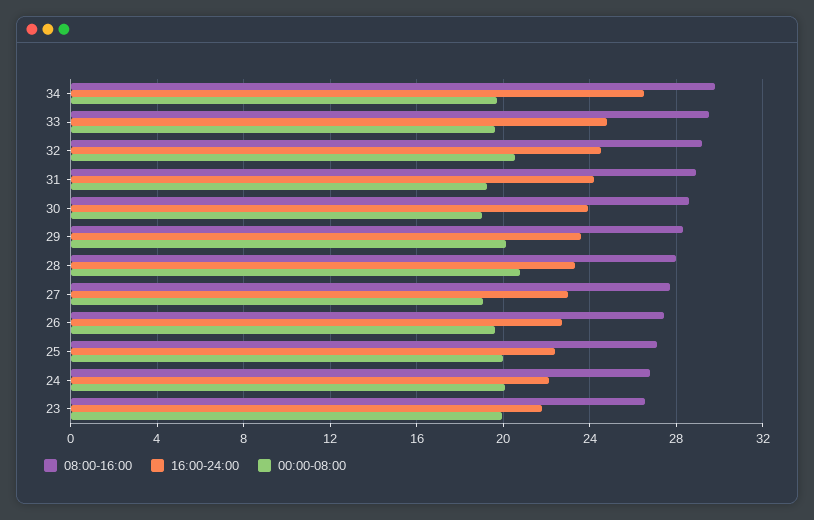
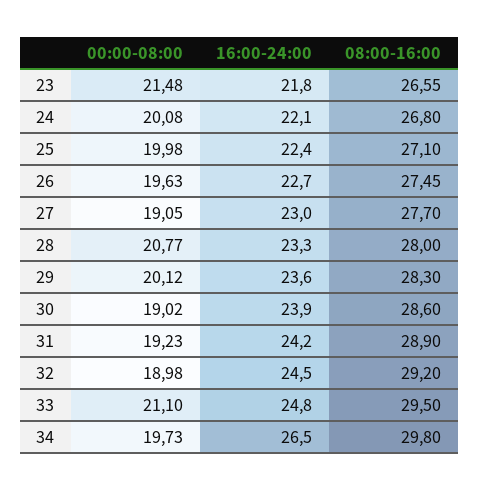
  {
    "08:00-16:00": {
      "34": 29.8,
      "33": 29.5,
      "32": 29.2,
      "31": 28.9,
      "30": 28.6,
      "29": 28.3,
      "28": 28,
      "27": 27.7,
      "26": 27.45,
      "25": 27.1,
      "24": 26.8,
      "23": 26.55
    },
    "16:00-24:00": {
      "34": 26.5,
      "33": 24.8,
      "32": 24.5,
      "31": 24.2,
      "30": 23.9,
      "29": 23.6,
      "28": 23.3,
      "27": 23,
      "26": 22.7,
      "25": 22.4,
      "24": 22.1,
      "23": 21.8
    },
    "00:00-08:00": {
      "34": 19.73,
-     "33": 19.5,
+     "33": 21.1,
-     "32": 20.5,
+     "32": 18.98,
      "31": 19.23,
      "30": 19.02,
      "29": 20.12,
      "28": 20.77,
      "27": 19.05,
      "26": 19.63,
      "25": 19.98,
      "24": 20.08,
-     "23": 20
+     "23": 21.48
    }
  }

